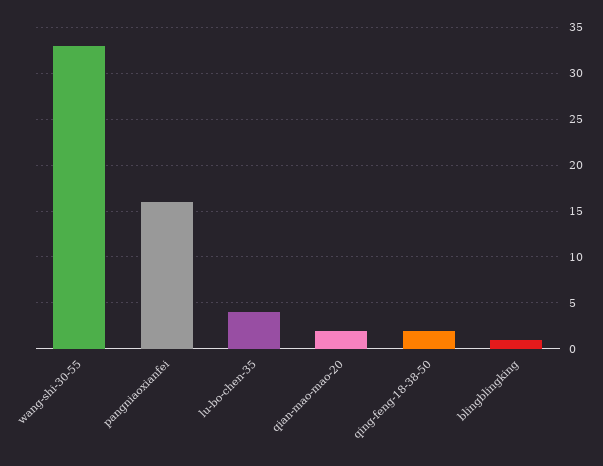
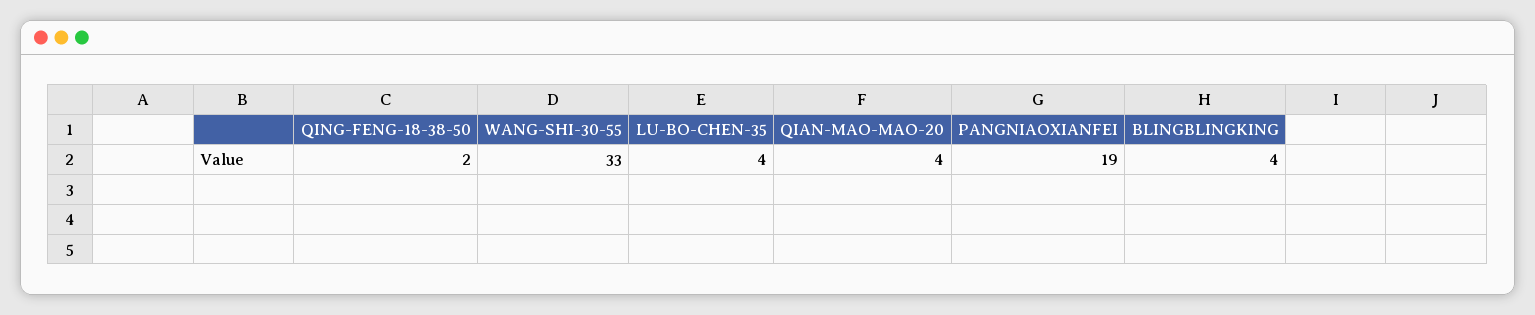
  {
    "wang-shi-30-55": 33,
-   "pangniaoxianfei": 16,
+   "pangniaoxianfei": 19,
    "lu-bo-chen-35": 4,
-   "qian-mao-mao-20": 2,
+   "qian-mao-mao-20": 4,
    "qing-feng-18-38-50": 2,
-   "blingblingking": 1
+   "blingblingking": 4
  }

